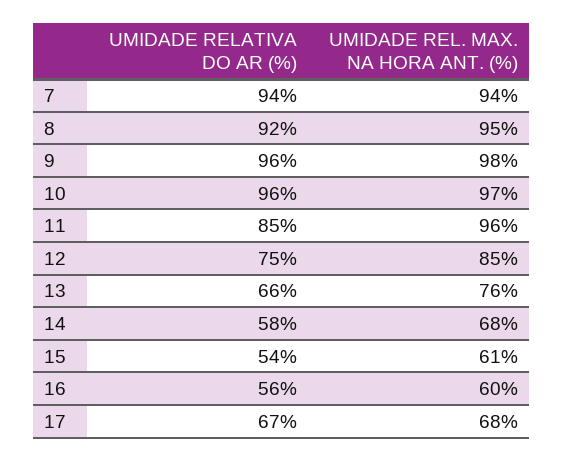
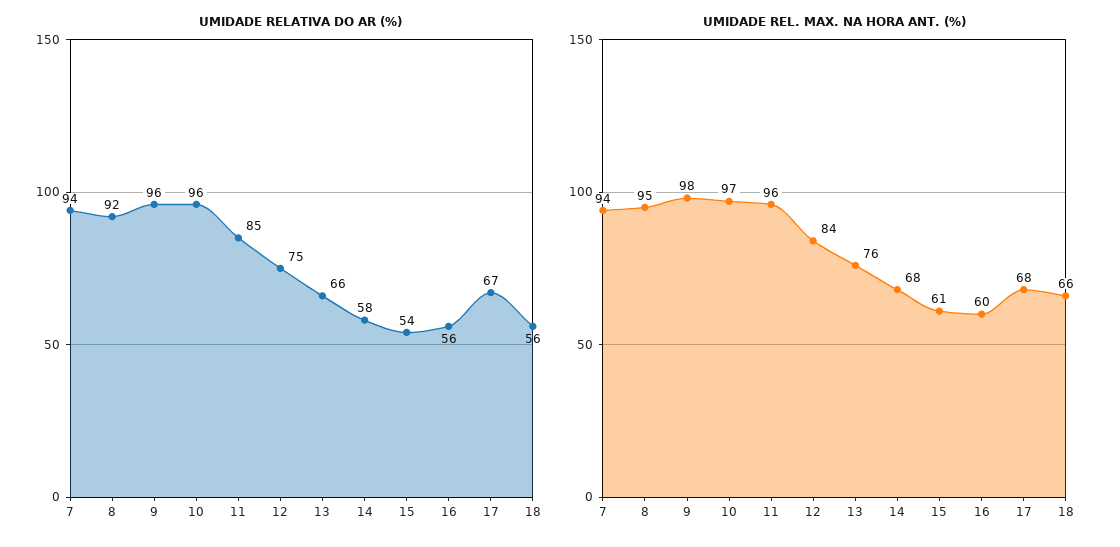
  {
    "UMIDADE RELATIVA DO AR (%)": {
      "7": 94,
      "8": 92,
      "9": 96,
      "10": 96,
      "11": 85,
      "12": 75,
      "13": 66,
      "14": 58,
      "15": 54,
      "16": 56,
-     "17": 67
+     "17": 67,
+     "18": 56
    },
    "UMIDADE REL. MAX. NA HORA ANT. (%)": {
      "7": 94,
      "8": 95,
      "9": 98,
      "10": 97,
      "11": 96,
-     "12": 85,
+     "12": 84,
      "13": 76,
      "14": 68,
      "15": 61,
      "16": 60,
-     "17": 68
+     "17": 68,
+     "18": 66
    }
  }

